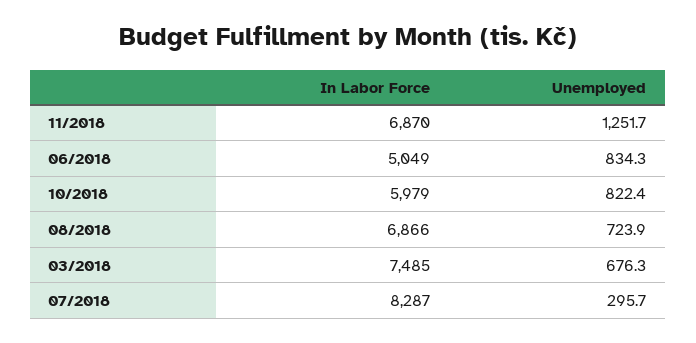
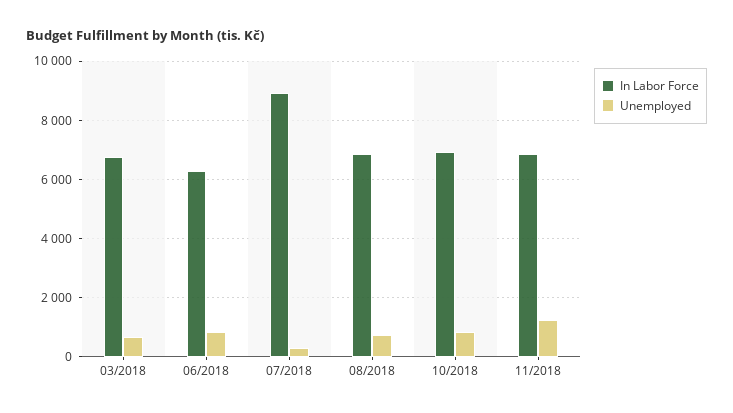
  {
    "In Labor Force": {
      "11/2018": 6870,
-     "06/2018": 5049,
+     "06/2018": 6250,
-     "10/2018": 5979,
+     "10/2018": 7000,
      "08/2018": 6866,
-     "03/2018": 7485,
+     "03/2018": 6750,
-     "07/2018": 8287
+     "07/2018": 9000
    },
    "Unemployed": {
      "11/2018": 1251.7,
      "06/2018": 834.3,
      "10/2018": 822.4,
      "08/2018": 723.9,
      "03/2018": 676.3,
      "07/2018": 295.7
    }
  }

